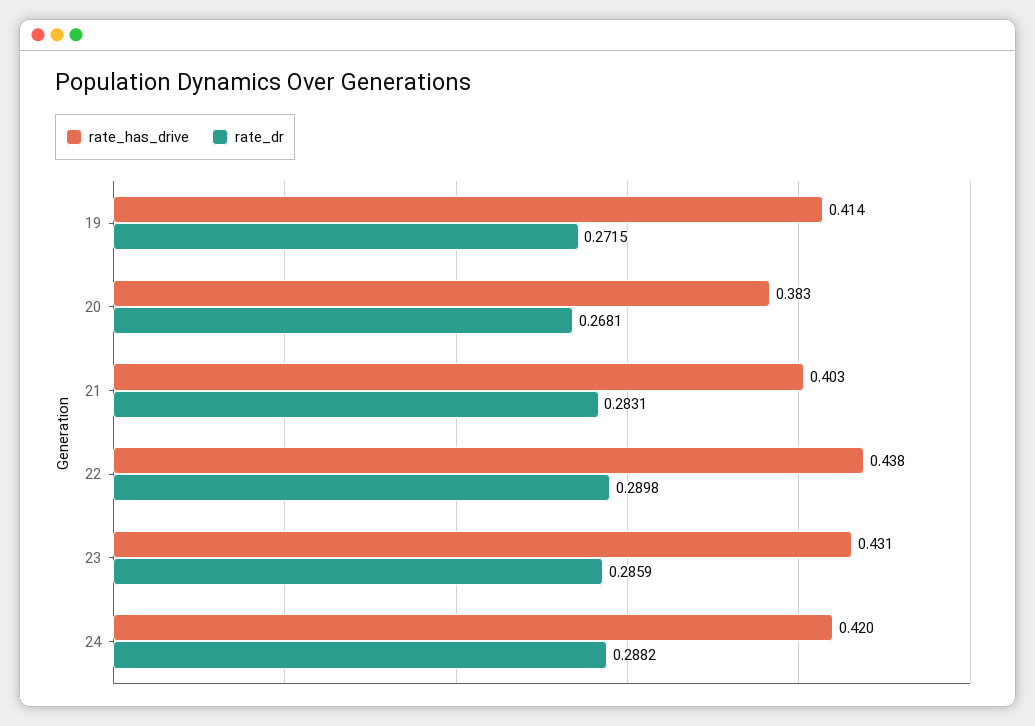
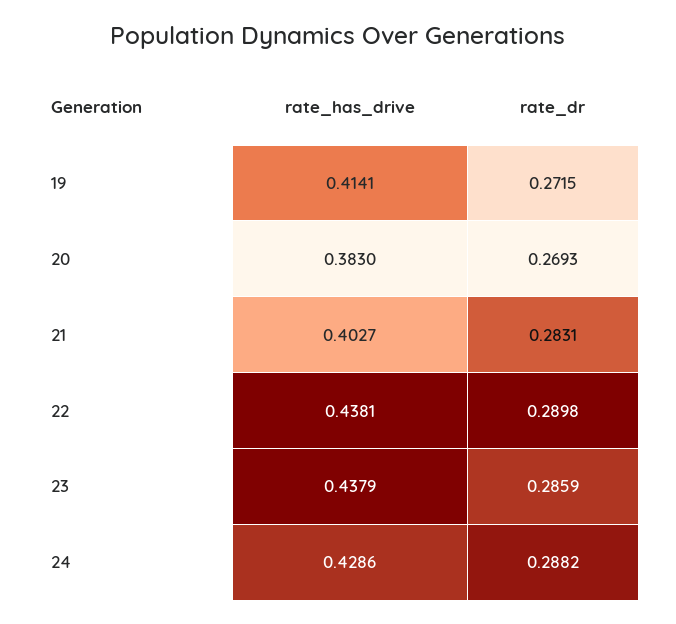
  {
    "rate_has_drive": {
      "19": 0.4141,
      "20": 0.383,
      "21": 0.4027,
      "22": 0.4381,
-     "23": 0.431,
+     "23": 0.4379,
-     "24": 0.42
+     "24": 0.4286
    },
    "rate_dr": {
      "19": 0.2715,
-     "20": 0.2681,
+     "20": 0.2693,
      "21": 0.2831,
      "22": 0.2898,
      "23": 0.2859,
      "24": 0.2882
    }
  }

